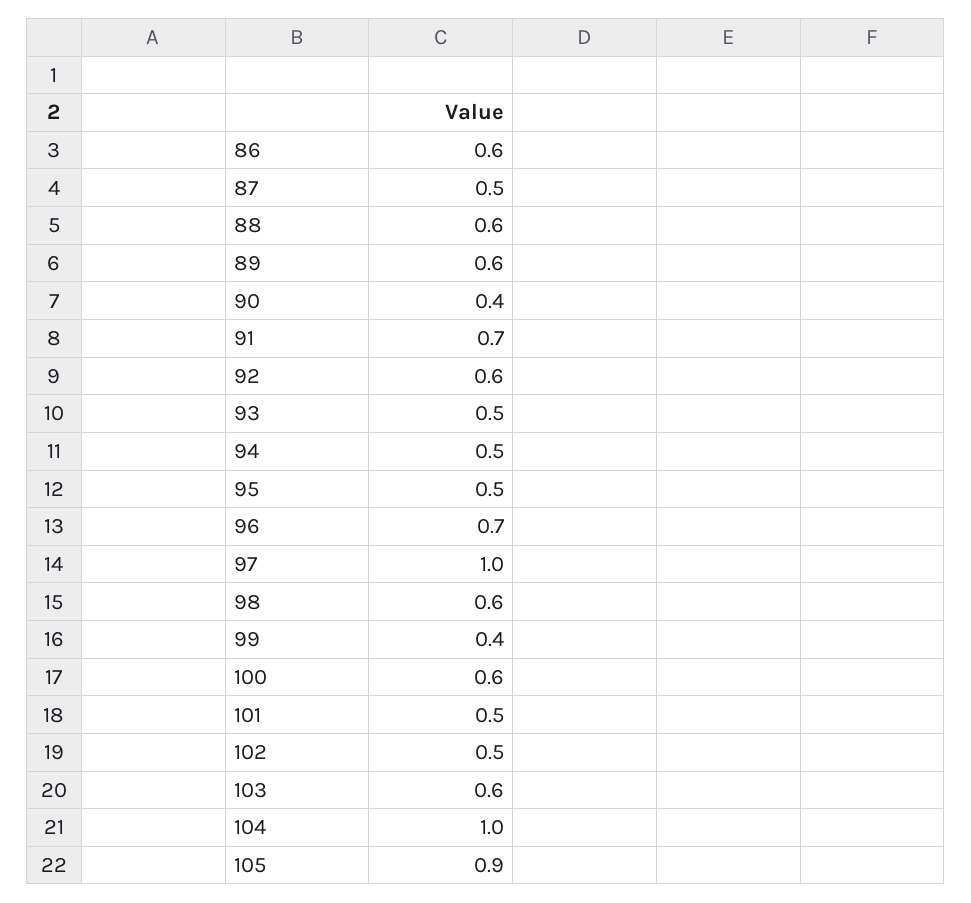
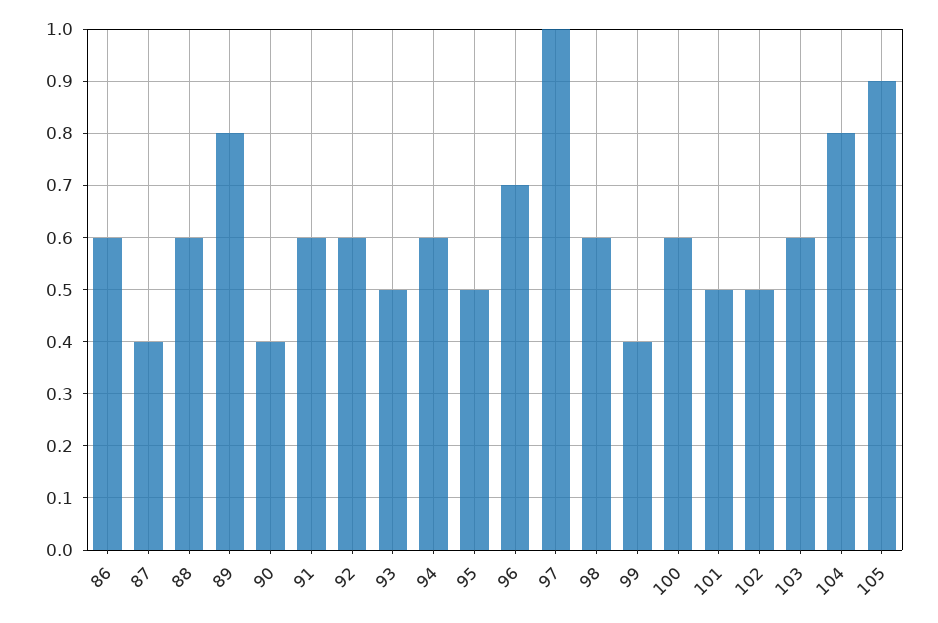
  {
    "86": 0.6,
-   "87": 0.5,
+   "87": 0.4,
    "88": 0.6,
-   "89": 0.6,
+   "89": 0.8,
    "90": 0.4,
-   "91": 0.7,
+   "91": 0.6,
    "92": 0.6,
    "93": 0.5,
-   "94": 0.5,
+   "94": 0.6,
    "95": 0.5,
    "96": 0.7,
    "97": 1,
    "98": 0.6,
    "99": 0.4,
    "100": 0.6,
    "101": 0.5,
    "102": 0.5,
    "103": 0.6,
-   "104": 1,
+   "104": 0.8,
    "105": 0.9
  }

